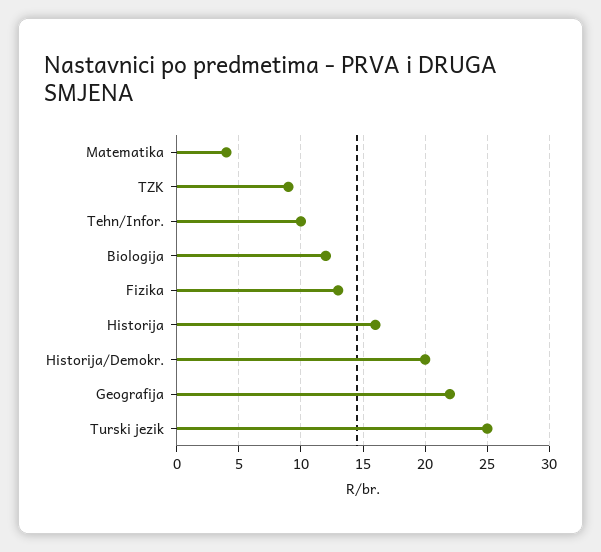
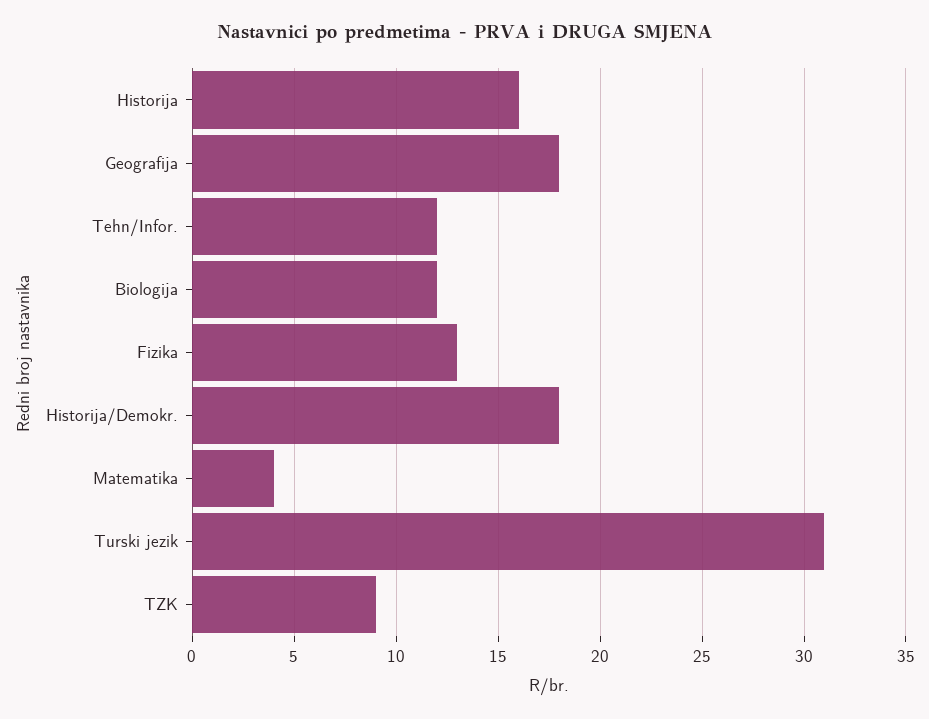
  {
    "Matematika": 4,
    "TZK": 9,
-   "Tehn/Infor.": 10,
+   "Tehn/Infor.": 12,
    "Biologija": 12,
    "Fizika": 13,
    "Historija": 16,
-   "Historija/Demokr.": 20,
+   "Historija/Demokr.": 18,
-   "Geografija": 22,
+   "Geografija": 18,
-   "Turski jezik": 25
+   "Turski jezik": 31
  }

